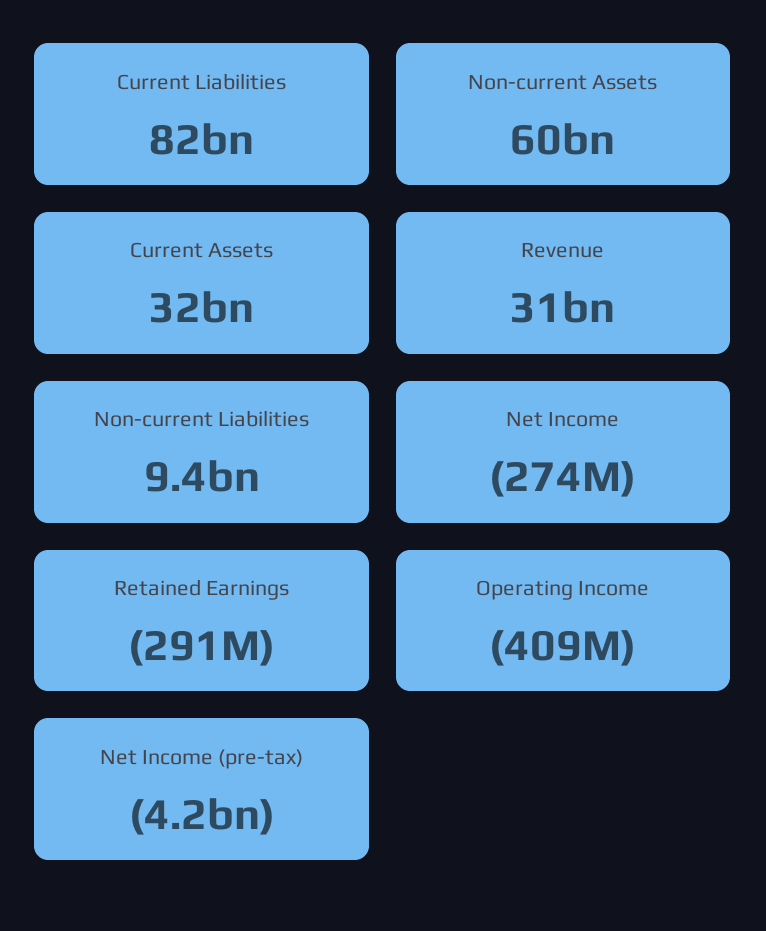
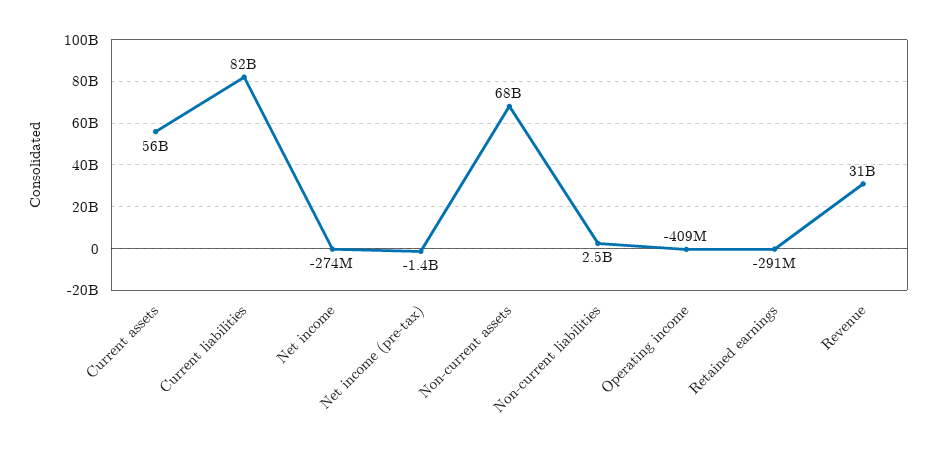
  {
    "Current Liabilities": 82000000000,
-   "Non-current Assets": 60000000000,
+   "Non-current Assets": 68000000000,
-   "Current Assets": 32000000000,
+   "Current Assets": 56000000000,
    "Revenue": 31000000000,
-   "Non-current Liabilities": 9400000000,
+   "Non-current Liabilities": 2500000000,
    "Net Income": -274000000,
    "Retained Earnings": -291000000,
    "Operating Income": -409000000,
-   "Net Income (pre-tax)": -4200000000
+   "Net Income (pre-tax)": -1400000000
  }

